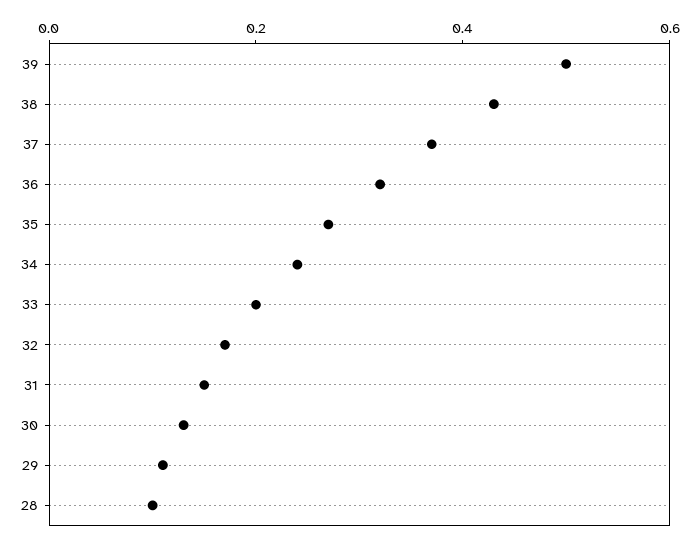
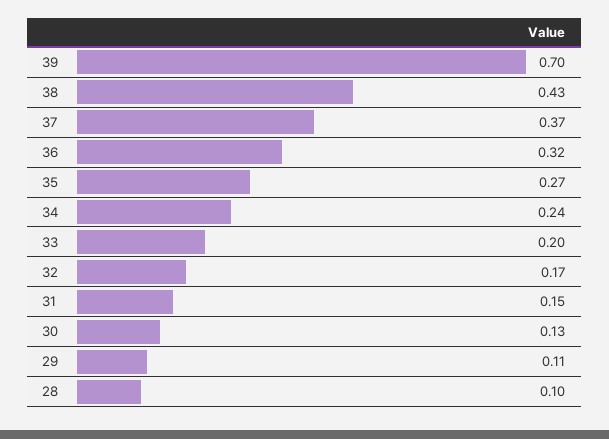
  {
-   "39": 0.5,
+   "39": 0.7,
    "38": 0.43,
    "37": 0.37,
    "36": 0.32,
    "35": 0.27,
    "34": 0.24,
    "33": 0.2,
    "32": 0.17,
    "31": 0.15,
    "30": 0.13,
    "29": 0.11,
    "28": 0.1
  }

